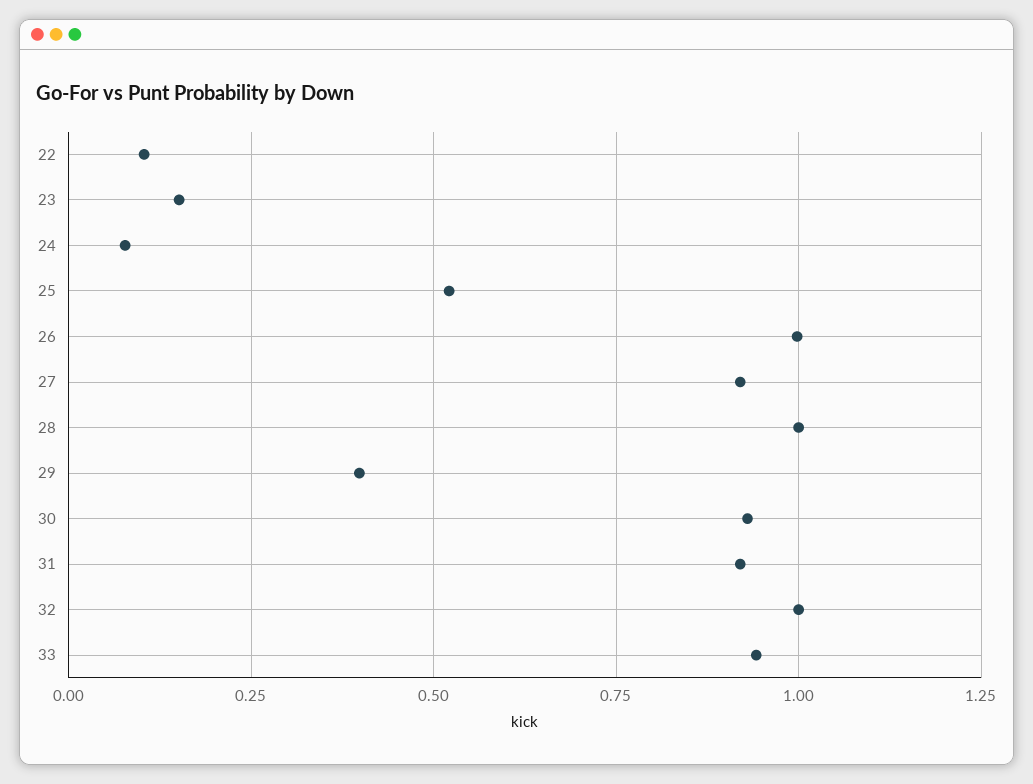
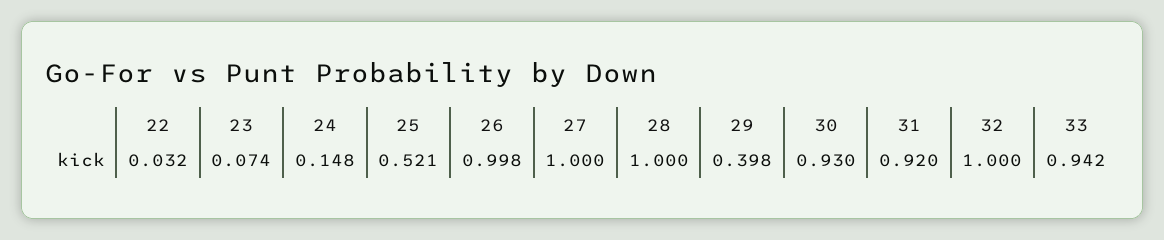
  {
-   "22": 0.1,
+   "22": 0.032,
-   "23": 0.15,
+   "23": 0.074,
-   "24": 0.075,
+   "24": 0.148,
    "25": 0.521,
    "26": 0.998,
-   "27": 0.925,
+   "27": 1,
    "28": 1,
    "29": 0.398,
    "30": 0.93,
    "31": 0.92,
    "32": 1,
    "33": 0.942
  }

